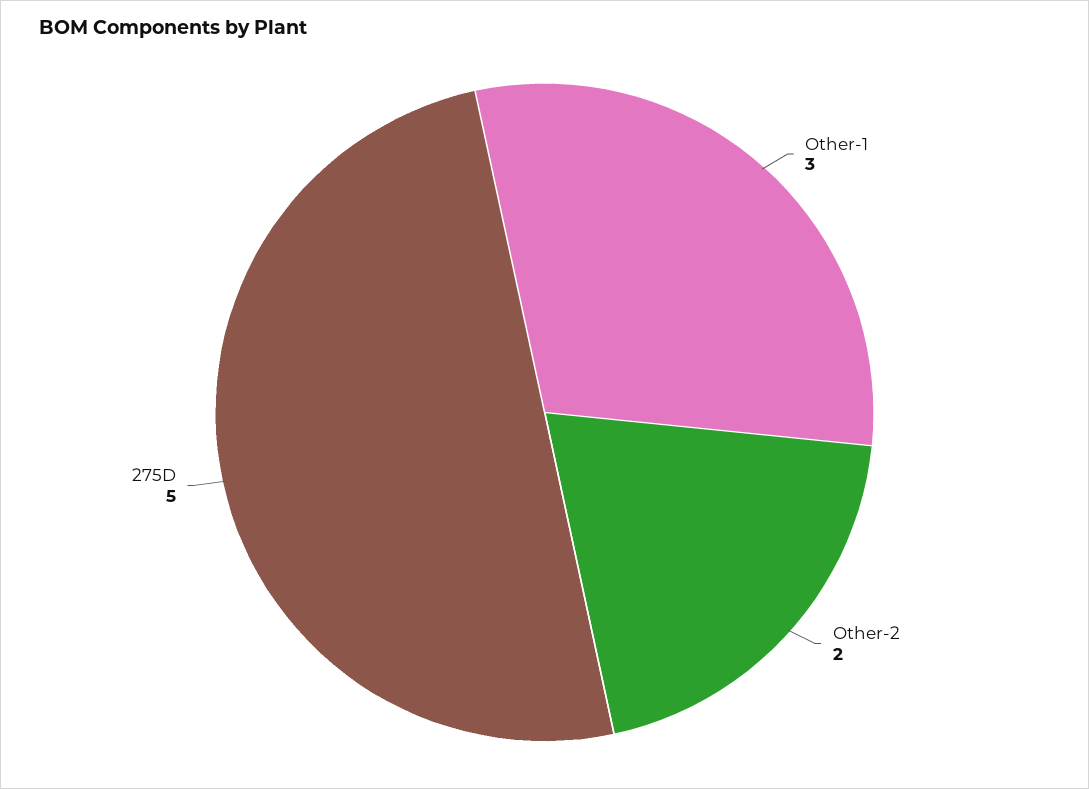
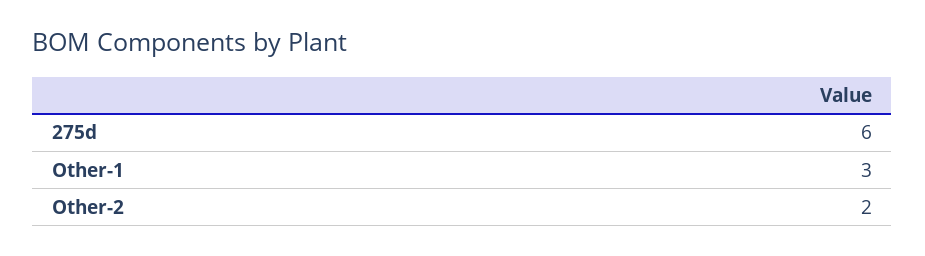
  {
    "Other-1": 3,
    "Other-2": 2,
-   "275D": 5
+   "275D": 6
  }

